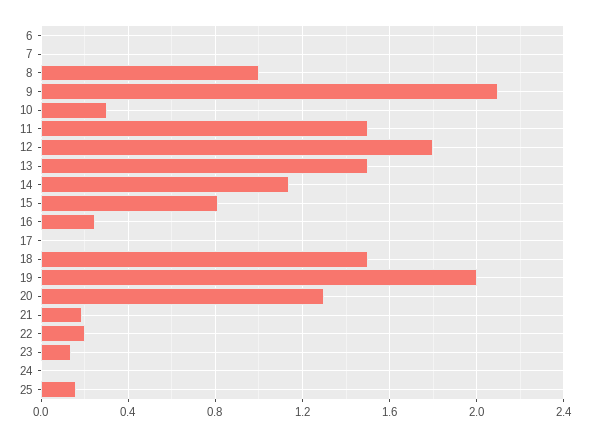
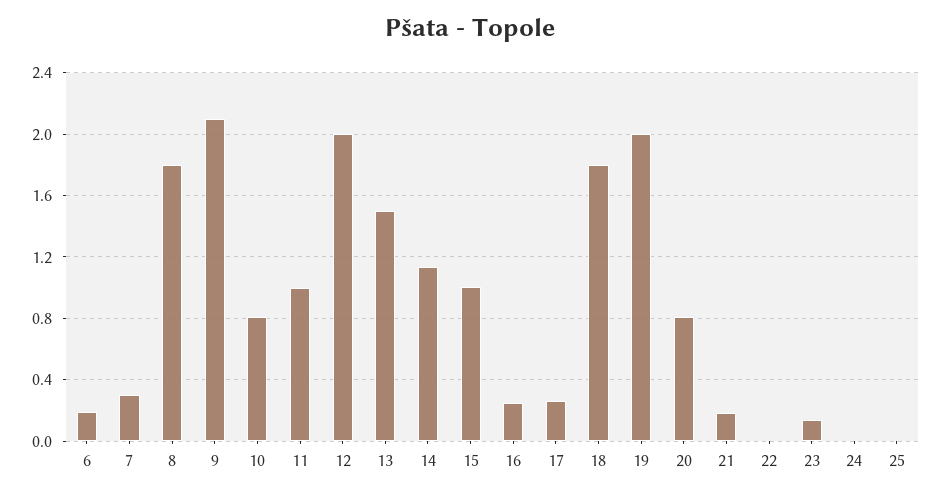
  {
-   "6": 0,
+   "6": 0.2,
-   "7": 0,
+   "7": 0.3,
-   "8": 1,
+   "8": 1.8,
    "9": 2.1,
-   "10": 0.3,
+   "10": 0.8,
-   "11": 1.5,
+   "11": 1,
-   "12": 1.8,
+   "12": 2,
    "13": 1.5,
    "14": 1.15,
-   "15": 0.8,
+   "15": 1,
    "16": 0.25,
-   "17": 0,
+   "17": 0.25,
-   "18": 1.5,
+   "18": 1.8,
    "19": 2,
-   "20": 1.3,
+   "20": 0.8,
    "21": 0.2,
-   "22": 0.2,
+   "22": 0,
    "23": 0.15,
    "24": 0,
-   "25": 0.15
+   "25": 0
  }

